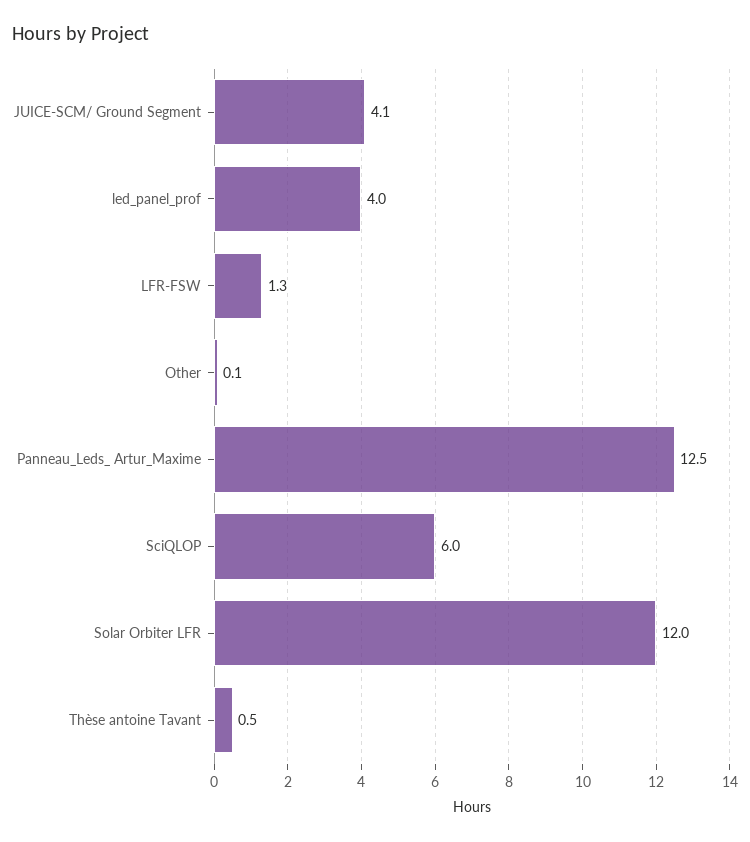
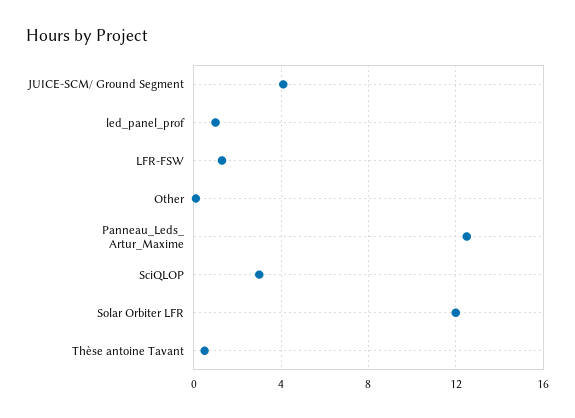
  {
    "JUICE-SCM/ Ground Segment": 4.1,
-   "led_panel_prof": 4,
+   "led_panel_prof": 1,
    "LFR-FSW": 1.3,
    "Other": 0.1,
    "Panneau_Leds_ Artur_Maxime": 12.5,
-   "SciQLOP": 6,
+   "SciQLOP": 3,
    "Solar Orbiter LFR": 12,
    "Thèse antoine Tavant": 0.5
  }

